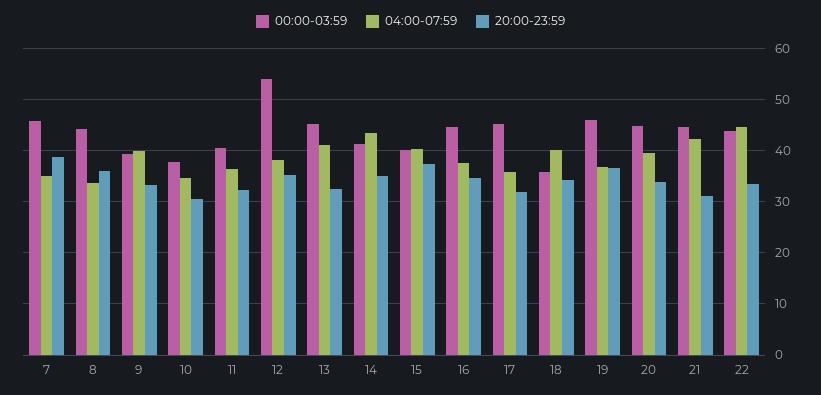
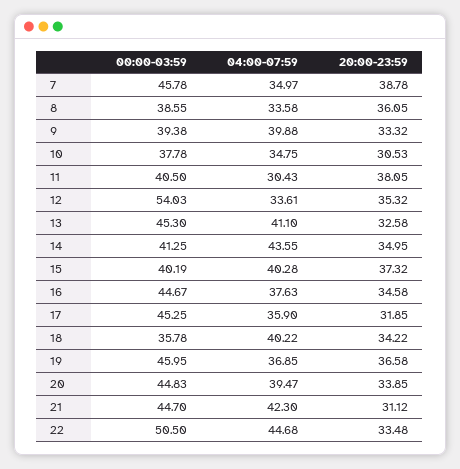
  {
    "00:00-03:59": {
      "7": 45.78,
-     "8": 44,
+     "8": 38.55,
      "9": 39.38,
      "10": 37.78,
      "11": 40.5,
      "12": 54.03,
      "13": 45.3,
      "14": 41.25,
      "15": 40.19,
      "16": 44.67,
      "17": 45.25,
      "18": 35.78,
      "19": 45.95,
      "20": 44.83,
      "21": 44.7,
-     "22": 44
+     "22": 50.5
    },
    "04:00-07:59": {
      "7": 34.97,
      "8": 33.58,
      "9": 39.88,
      "10": 34.75,
-     "11": 36,
+     "11": 30.43,
-     "12": 38,
+     "12": 33.61,
      "13": 41.1,
      "14": 43.55,
      "15": 40.28,
      "16": 37.63,
      "17": 35.9,
      "18": 40.22,
      "19": 36.85,
      "20": 39.47,
      "21": 42.3,
      "22": 44.68
    },
    "20:00-23:59": {
      "7": 38.78,
      "8": 36.05,
      "9": 33.32,
      "10": 30.53,
-     "11": 32,
+     "11": 38.05,
      "12": 35.32,
      "13": 32.58,
      "14": 34.95,
      "15": 37.32,
      "16": 34.58,
      "17": 31.85,
      "18": 34.22,
      "19": 36.58,
      "20": 33.85,
      "21": 31.12,
      "22": 33.48
    }
  }

